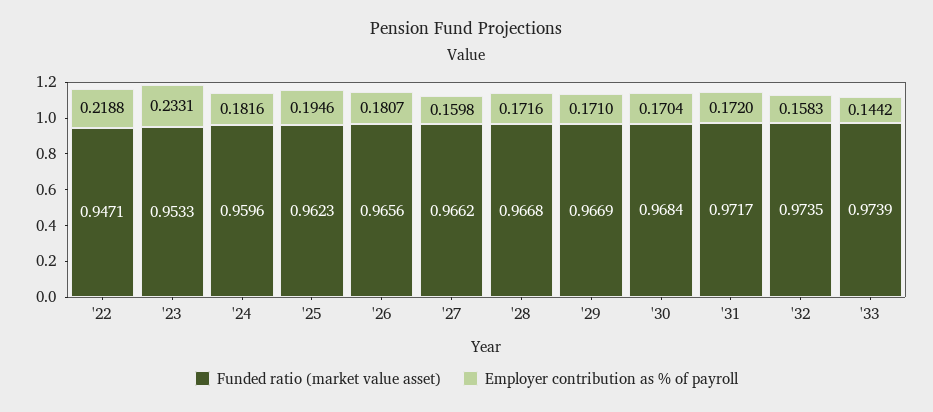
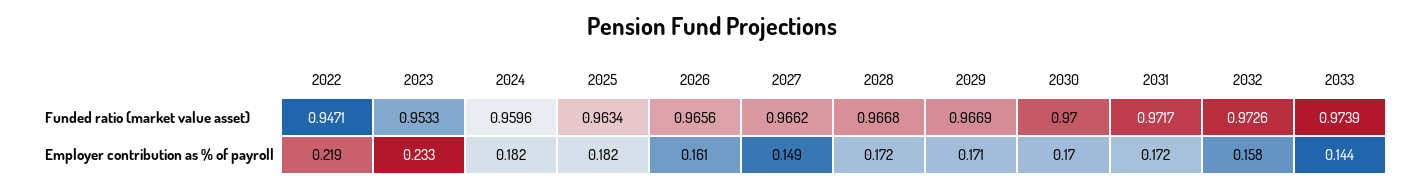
  {
    "Funded ratio (market value asset)": {
      "'22": 0.9471,
      "'23": 0.9533,
      "'24": 0.9596,
-     "'25": 0.9623,
+     "'25": 0.9634,
      "'26": 0.9656,
      "'27": 0.9662,
      "'28": 0.9668,
      "'29": 0.9669,
-     "'30": 0.9684,
+     "'30": 0.97,
      "'31": 0.9717,
-     "'32": 0.9735,
+     "'32": 0.9726,
      "'33": 0.9739
    },
    "Employer contribution as % of payroll": {
      "'22": 0.2188,
      "'23": 0.2331,
      "'24": 0.1816,
-     "'25": 0.1946,
+     "'25": 0.182,
-     "'26": 0.1807,
+     "'26": 0.161,
-     "'27": 0.1598,
+     "'27": 0.149,
      "'28": 0.1716,
      "'29": 0.171,
      "'30": 0.1704,
      "'31": 0.172,
      "'32": 0.1583,
      "'33": 0.1442
    }
  }

